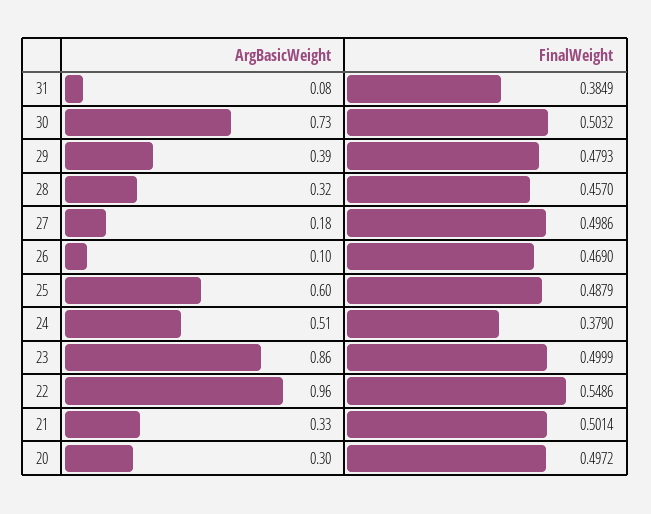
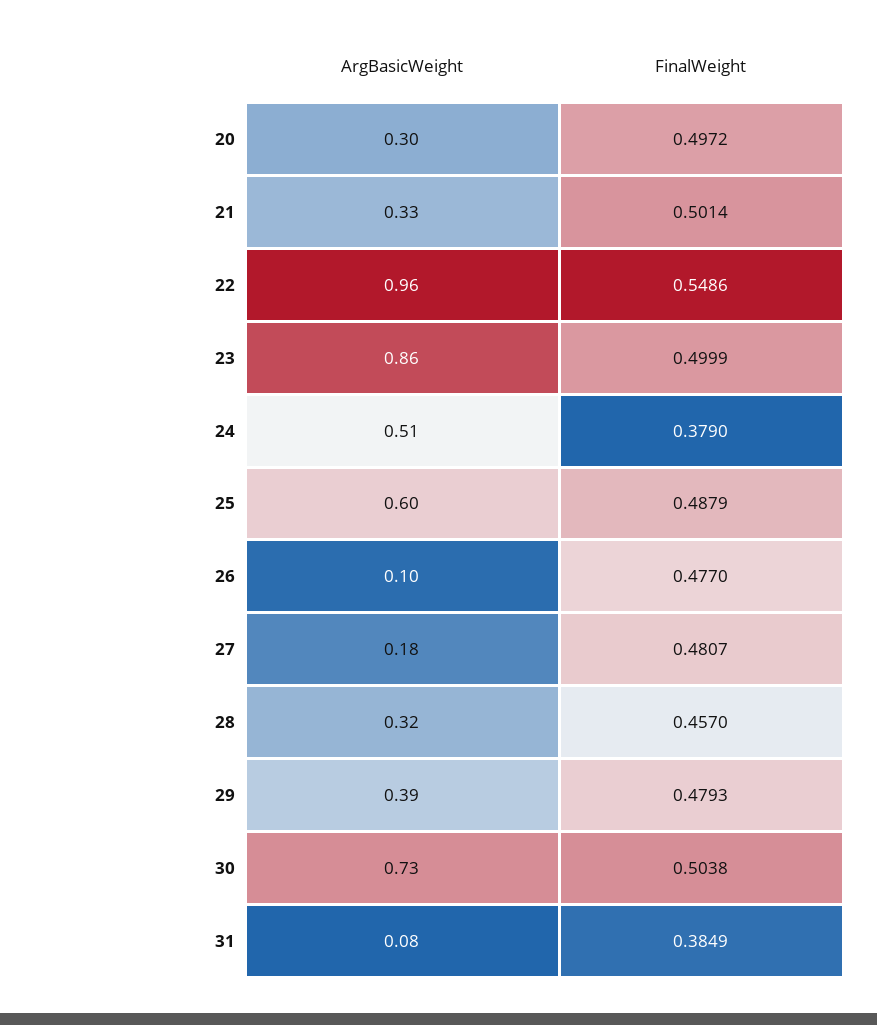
  {
    "ArgBasicWeight": {
      "31": 0.08,
      "30": 0.73,
      "29": 0.39,
      "28": 0.32,
      "27": 0.18,
      "26": 0.1,
      "25": 0.6,
      "24": 0.51,
      "23": 0.86,
      "22": 0.96,
      "21": 0.33,
      "20": 0.3
    },
    "FinalWeight": {
      "31": 0.3849,
-     "30": 0.5032,
+     "30": 0.5038,
      "29": 0.4793,
      "28": 0.457,
-     "27": 0.4986,
+     "27": 0.4807,
-     "26": 0.469,
+     "26": 0.477,
      "25": 0.4879,
      "24": 0.379,
      "23": 0.4999,
      "22": 0.5486,
      "21": 0.5014,
      "20": 0.4972
    }
  }

